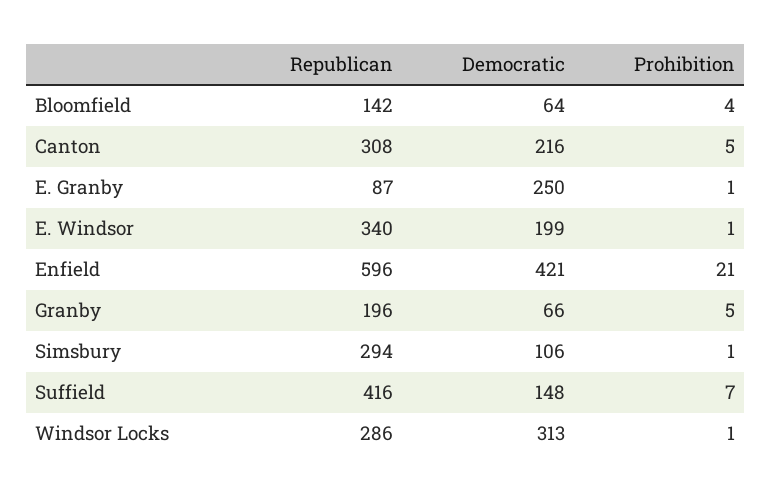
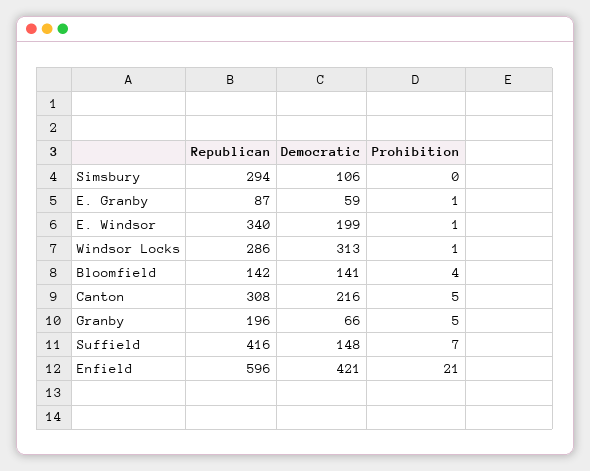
  {
    "Republican": {
      "Bloomfield": 142,
      "Canton": 308,
      "E. Granby": 87,
      "E. Windsor": 340,
      "Enfield": 596,
      "Granby": 196,
      "Simsbury": 294,
      "Suffield": 416,
      "Windsor Locks": 286
    },
    "Democratic": {
-     "Bloomfield": 64,
+     "Bloomfield": 141,
      "Canton": 216,
-     "E. Granby": 250,
+     "E. Granby": 59,
      "E. Windsor": 199,
      "Enfield": 421,
      "Granby": 66,
      "Simsbury": 106,
      "Suffield": 148,
      "Windsor Locks": 313
    },
    "Prohibition": {
      "Bloomfield": 4,
      "Canton": 5,
      "E. Granby": 1,
      "E. Windsor": 1,
      "Enfield": 21,
      "Granby": 5,
-     "Simsbury": 1,
+     "Simsbury": 0,
      "Suffield": 7,
      "Windsor Locks": 1
    }
  }

